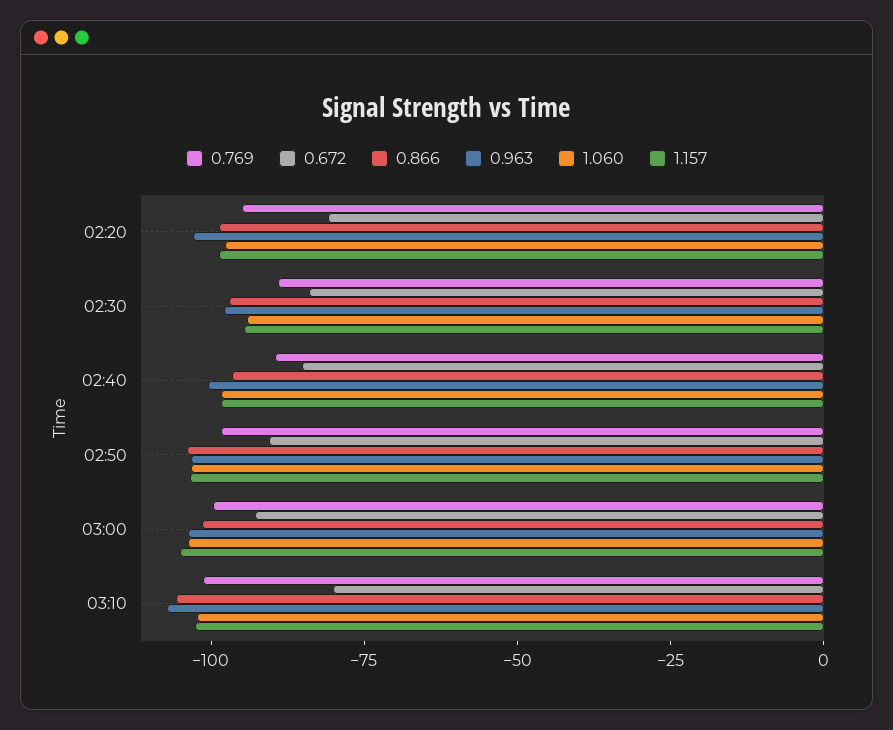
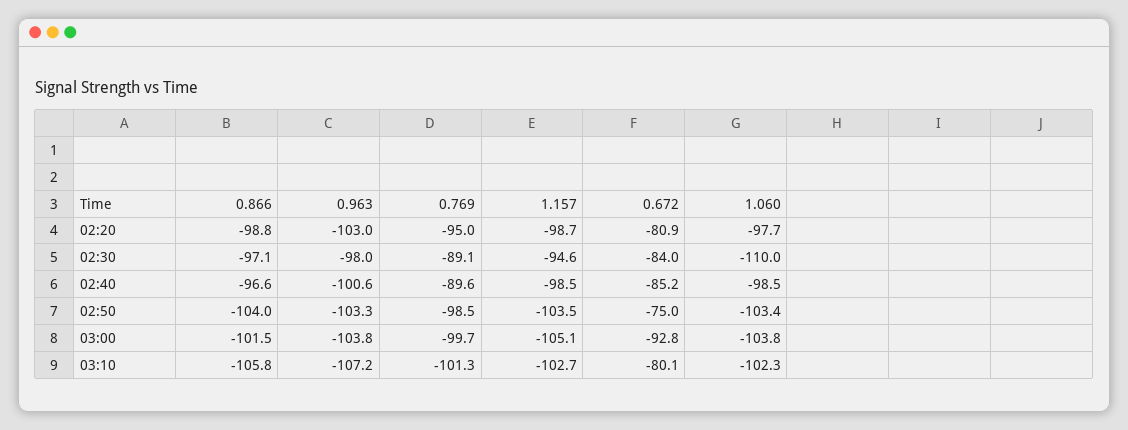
  {
    "0.769": {
      "02:20": -95,
      "02:30": -89.1,
      "02:40": -89.6,
      "02:50": -98.5,
      "03:00": -99.7,
      "03:10": -101.3
    },
    "0.672": {
      "02:20": -80.9,
      "02:30": -84,
      "02:40": -85.2,
-     "02:50": -90,
+     "02:50": -75,
      "03:00": -92.8,
      "03:10": -80.1
    },
    "0.866": {
      "02:20": -98.8,
      "02:30": -97.1,
      "02:40": -96.6,
      "02:50": -104,
      "03:00": -101.5,
      "03:10": -105.8
    },
    "0.963": {
      "02:20": -103,
      "02:30": -98,
      "02:40": -100.6,
      "02:50": -103.3,
      "03:00": -103.8,
      "03:10": -107.2
    },
    "1.060": {
      "02:20": -97.7,
-     "02:30": -95,
+     "02:30": -110,
      "02:40": -98.5,
      "02:50": -103.4,
      "03:00": -103.8,
      "03:10": -102.3
    },
    "1.157": {
      "02:20": -98.7,
      "02:30": -94.6,
      "02:40": -98.5,
      "02:50": -103.5,
      "03:00": -105.1,
      "03:10": -102.7
    }
  }

